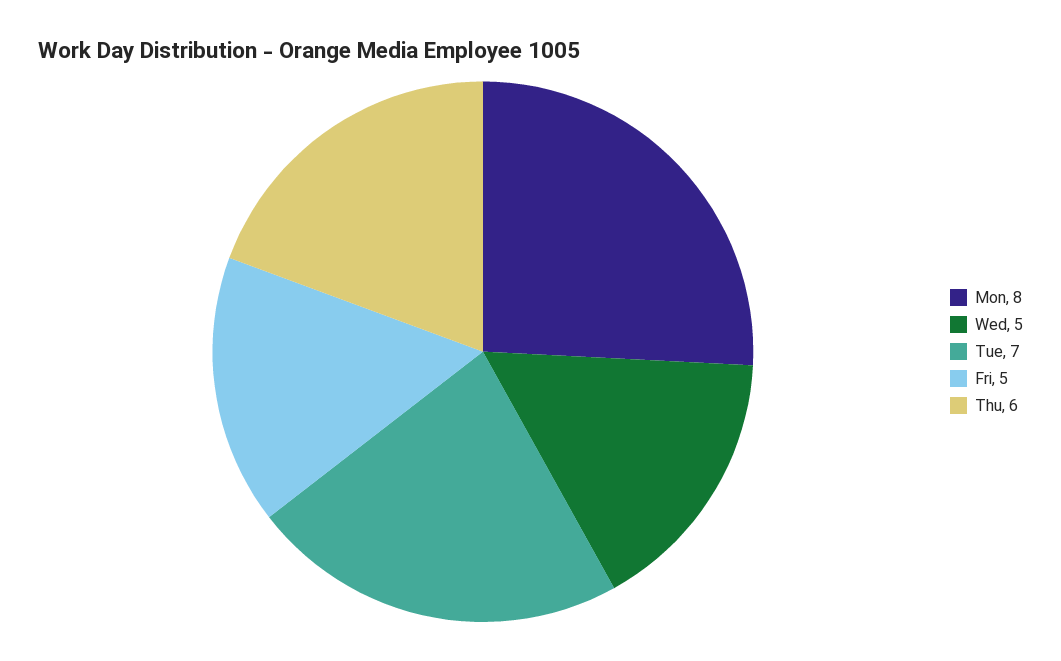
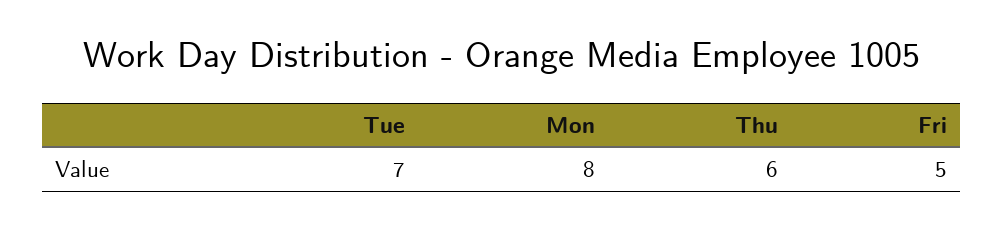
  {
    "Mon": 8,
-   "Wed": 5,
    "Tue": 7,
    "Fri": 5,
    "Thu": 6
  }

